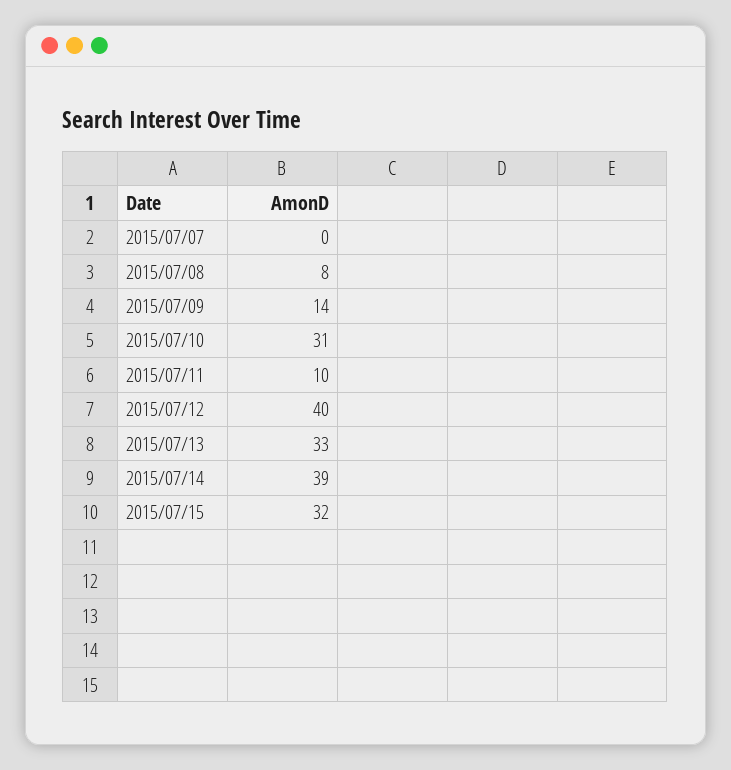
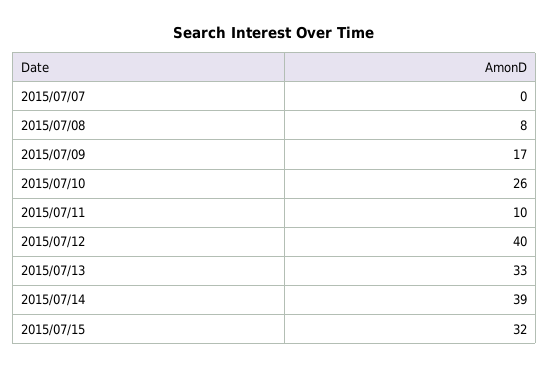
  {
    "2015/07/07": 0,
    "2015/07/08": 8,
-   "2015/07/09": 14,
+   "2015/07/09": 17,
-   "2015/07/10": 31,
+   "2015/07/10": 26,
    "2015/07/11": 10,
    "2015/07/12": 40,
    "2015/07/13": 33,
    "2015/07/14": 39,
    "2015/07/15": 32
  }

